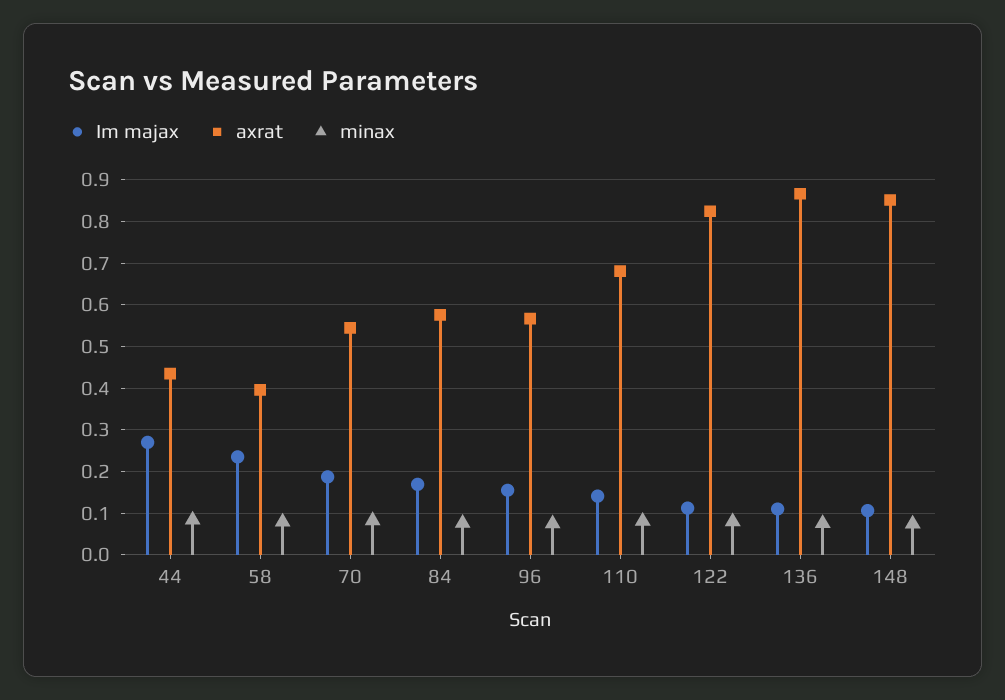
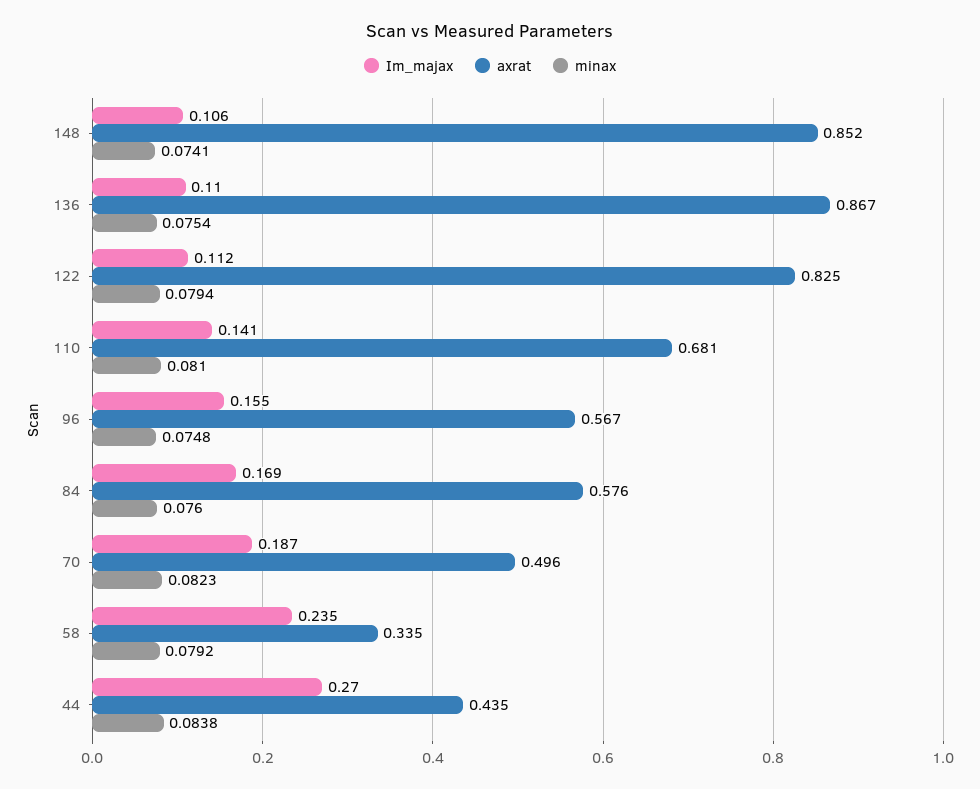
  {
    "Im majax": {
      "44": 0.27,
      "58": 0.235,
      "70": 0.187,
      "84": 0.169,
      "96": 0.155,
      "110": 0.141,
      "122": 0.112,
      "136": 0.11,
      "148": 0.106
    },
    "axrat": {
      "44": 0.435,
-     "58": 0.4,
+     "58": 0.335,
-     "70": 0.54,
+     "70": 0.496,
      "84": 0.576,
      "96": 0.567,
      "110": 0.681,
      "122": 0.825,
      "136": 0.867,
      "148": 0.852
    },
    "minax": {
      "44": 0.0838,
      "58": 0.0792,
      "70": 0.0823,
      "84": 0.076,
      "96": 0.0748,
      "110": 0.081,
      "122": 0.0794,
      "136": 0.0754,
      "148": 0.0741
    }
  }

